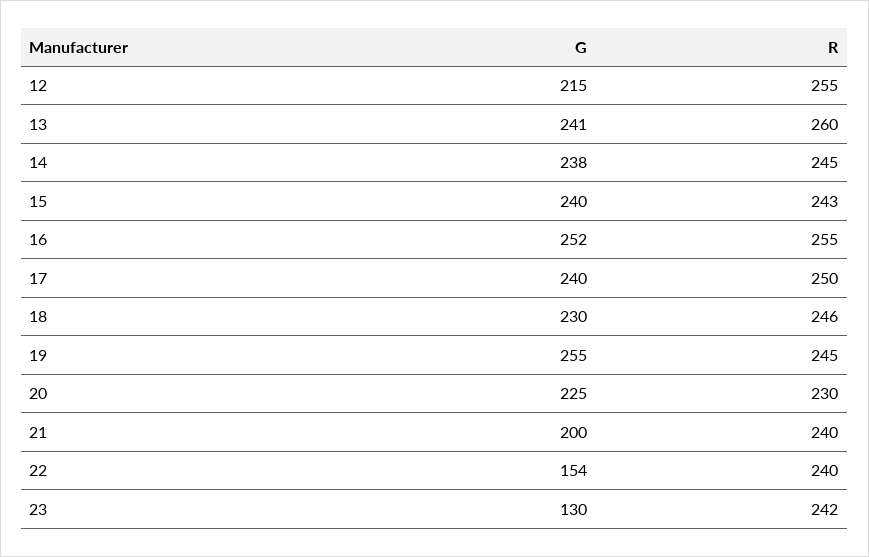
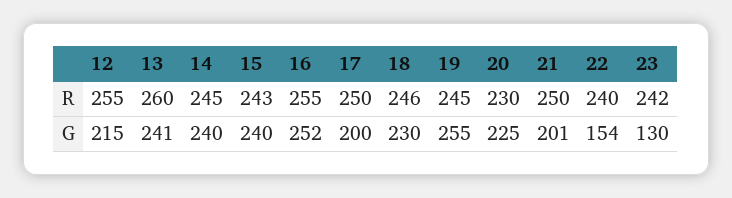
  {
    "G": {
      "12": 215,
      "13": 241,
-     "14": 238,
+     "14": 240,
      "15": 240,
      "16": 252,
-     "17": 240,
+     "17": 200,
      "18": 230,
      "19": 255,
      "20": 225,
-     "21": 200,
+     "21": 201,
      "22": 154,
      "23": 130
    },
    "R": {
      "12": 255,
      "13": 260,
      "14": 245,
      "15": 243,
      "16": 255,
      "17": 250,
      "18": 246,
      "19": 245,
      "20": 230,
-     "21": 240,
+     "21": 250,
      "22": 240,
      "23": 242
    }
  }

